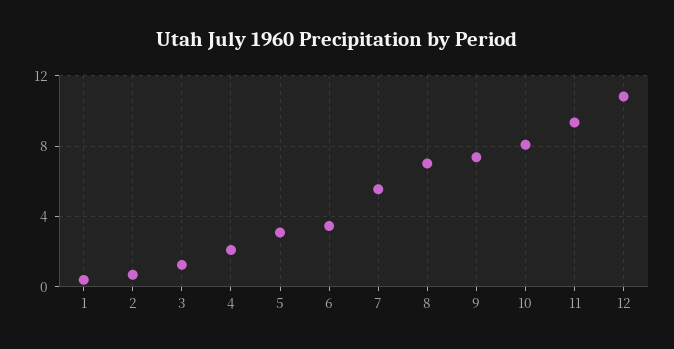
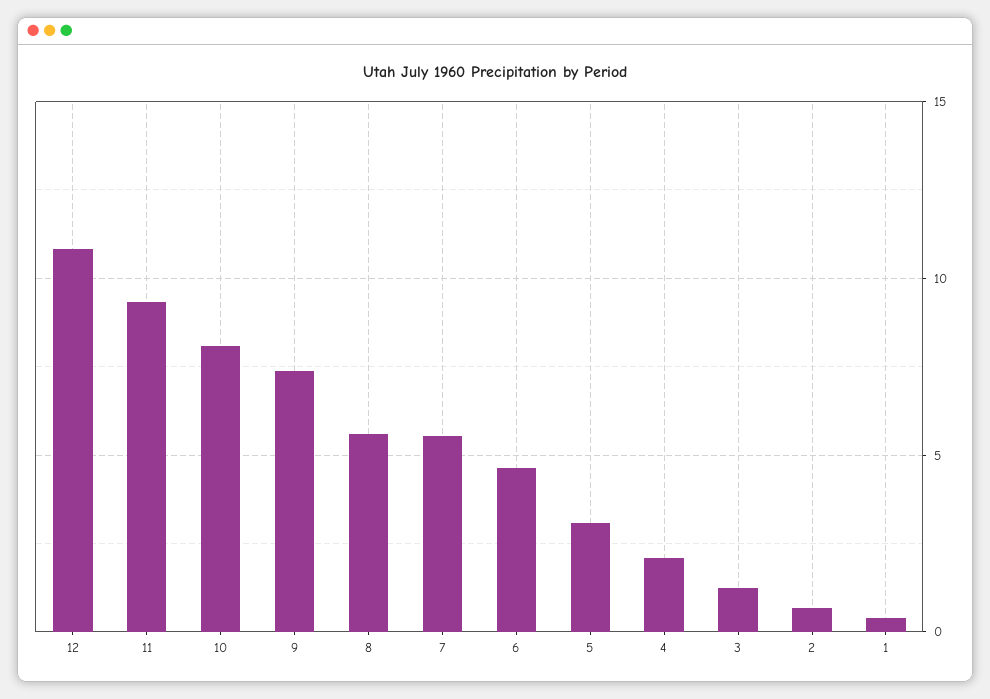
  {
    "1": 0.5,
    "2": 0.5,
    "3": 1,
    "4": 2,
    "5": 3,
-   "6": 3.5,
+   "6": 4.5,
    "7": 5.5,
-   "8": 7,
+   "8": 5.5,
    "9": 7.5,
    "10": 8,
    "11": 9.5,
    "12": 11
  }

